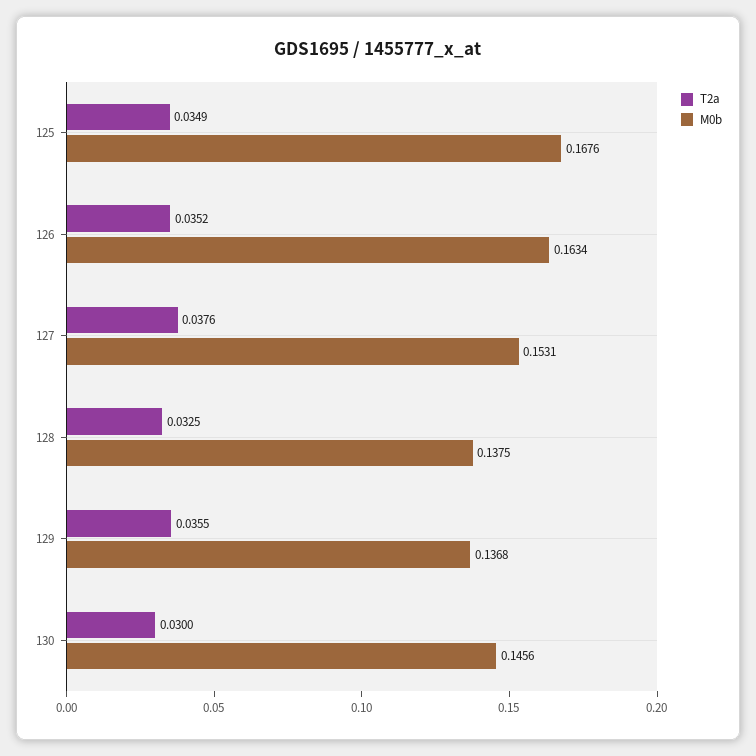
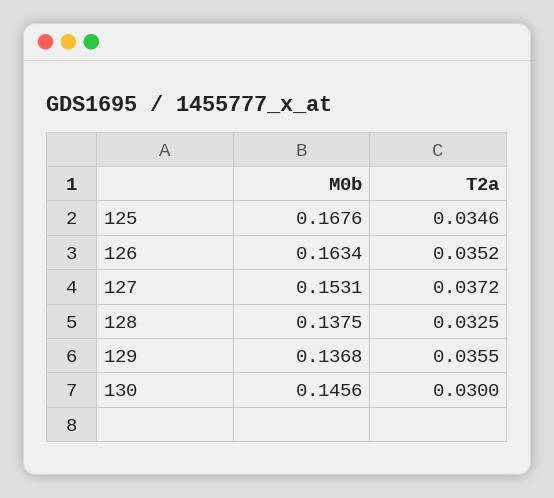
  {
    "T2a": {
-     "125": 0.0349,
+     "125": 0.0346,
      "126": 0.0352,
-     "127": 0.0376,
+     "127": 0.0372,
      "128": 0.0325,
      "129": 0.0355,
      "130": 0.03
    },
    "M0b": {
      "125": 0.1676,
      "126": 0.1634,
      "127": 0.1531,
      "128": 0.1375,
      "129": 0.1368,
      "130": 0.1456
    }
  }

